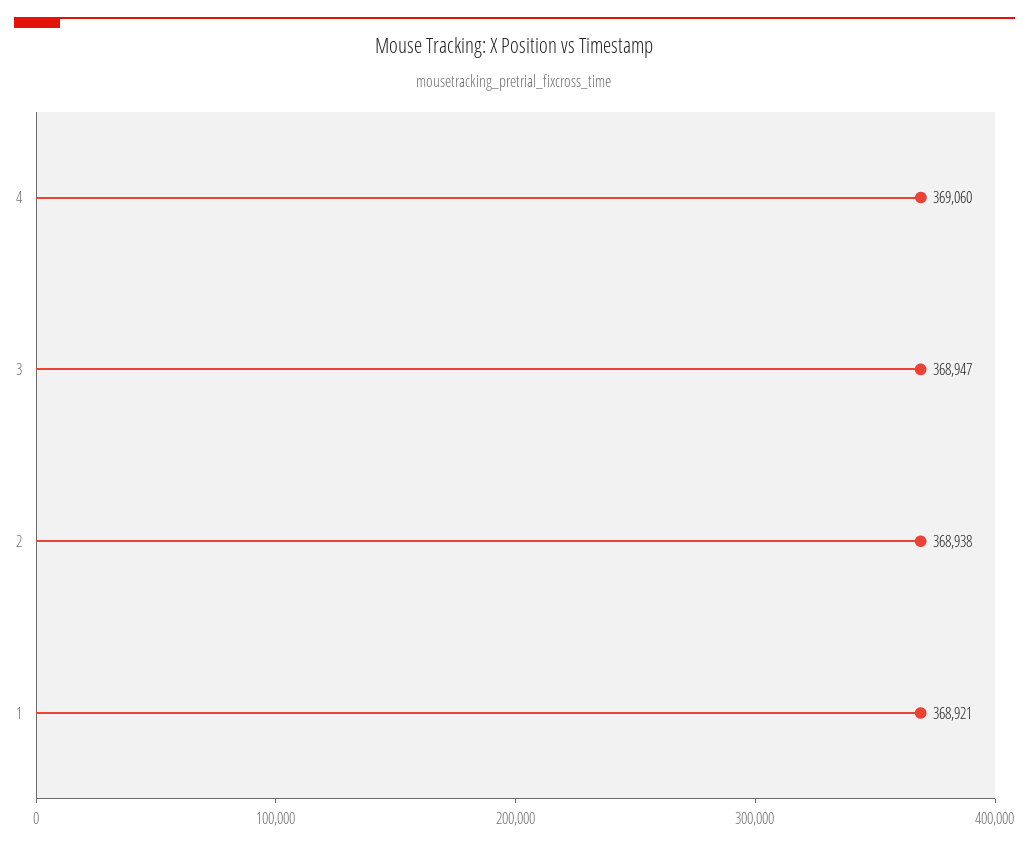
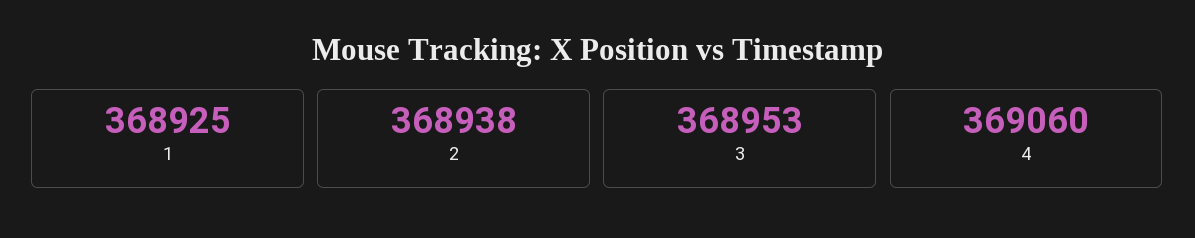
  {
    "4": 369060,
-   "3": 368947,
+   "3": 368953,
    "2": 368938,
-   "1": 368921
+   "1": 368925
  }

